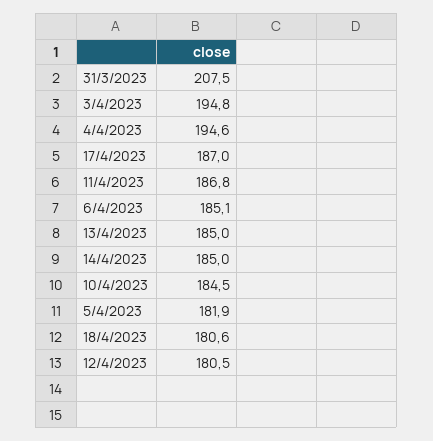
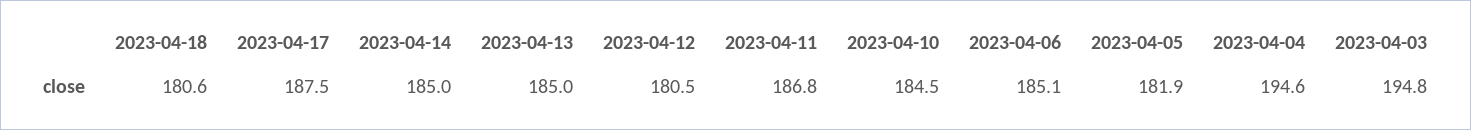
  {
-   "31/3/2023": 207.5,
    "3/4/2023": 194.8,
    "4/4/2023": 194.6,
-   "17/4/2023": 187,
+   "17/4/2023": 187.5,
    "11/4/2023": 186.8,
    "6/4/2023": 185.1,
    "13/4/2023": 185,
    "14/4/2023": 185,
    "10/4/2023": 184.5,
    "5/4/2023": 181.9,
    "18/4/2023": 180.6,
    "12/4/2023": 180.5
  }

